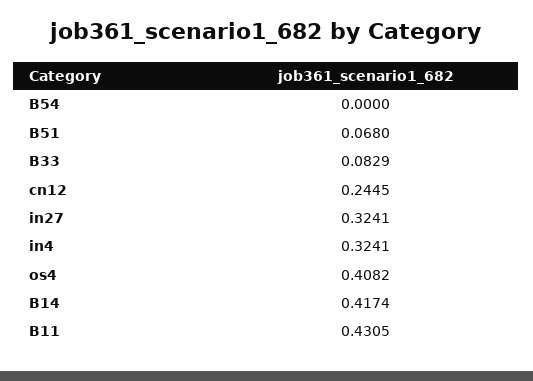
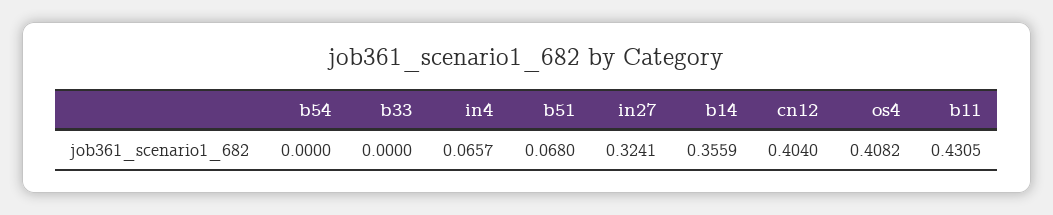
  {
    "B54": 0,
    "B51": 0.068,
-   "B33": 0.0829,
+   "B33": 0,
-   "cn12": 0.2445,
+   "cn12": 0.404,
    "in27": 0.3241,
-   "in4": 0.3241,
+   "in4": 0.0657,
    "os4": 0.4082,
-   "B14": 0.4174,
+   "B14": 0.3559,
    "B11": 0.4305
  }

